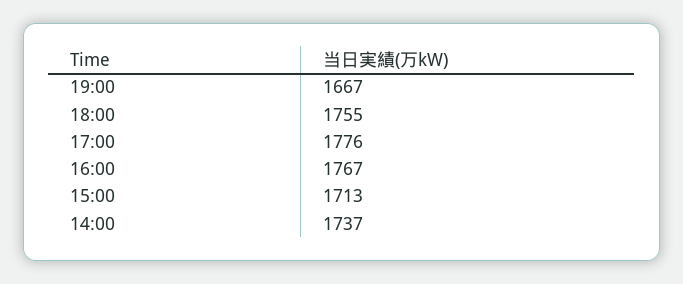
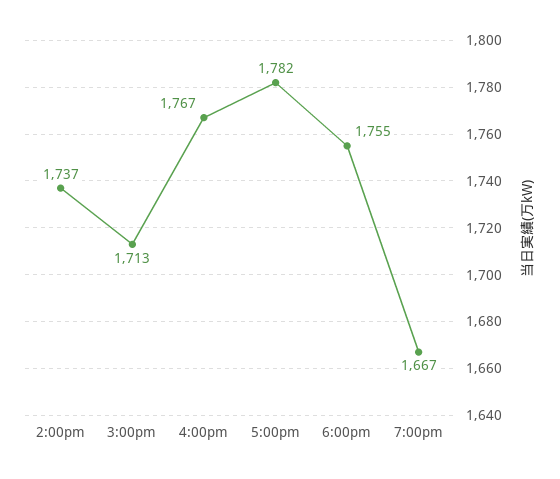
  {
    "19:00": 1667,
    "18:00": 1755,
-   "17:00": 1776,
+   "17:00": 1782,
    "16:00": 1767,
    "15:00": 1713,
    "14:00": 1737
  }

